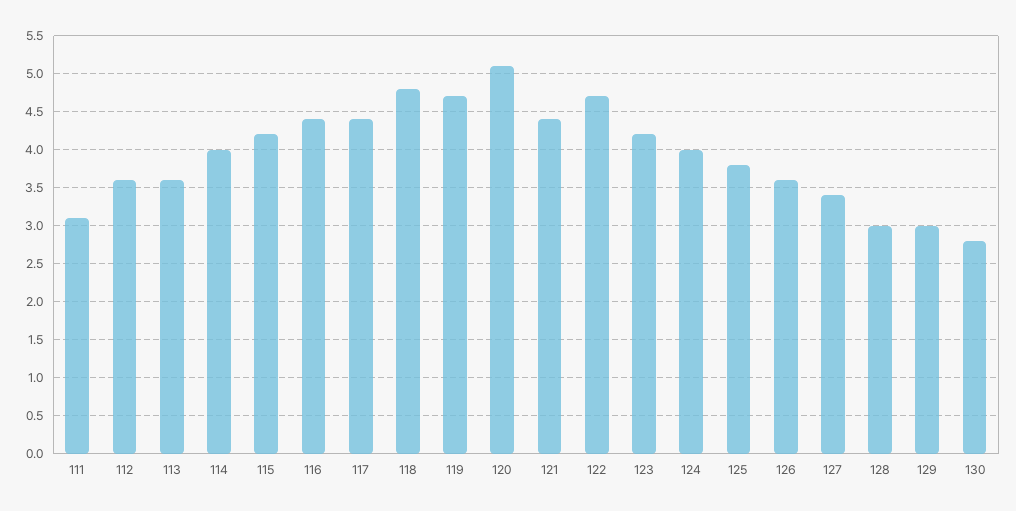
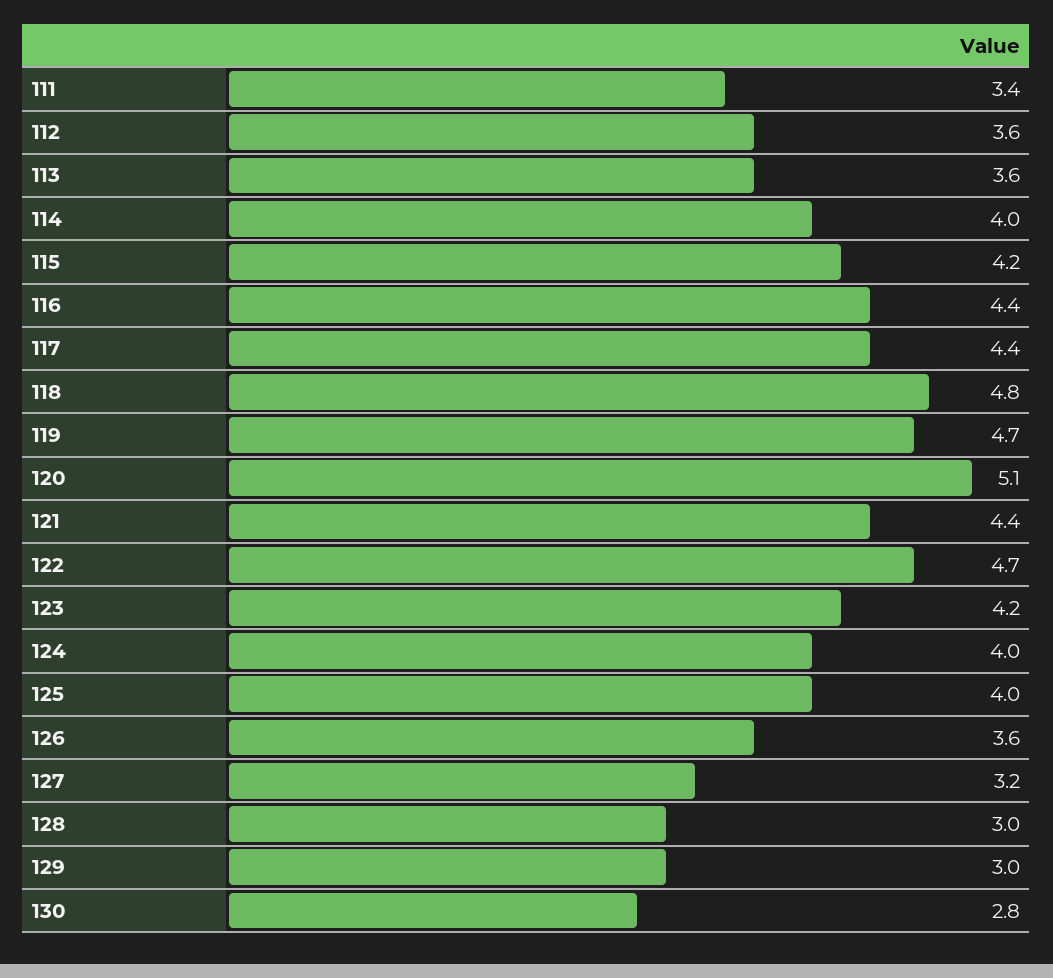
  {
-   "111": 3.1,
+   "111": 3.4,
    "112": 3.6,
    "113": 3.6,
    "114": 4,
    "115": 4.2,
    "116": 4.4,
    "117": 4.4,
    "118": 4.8,
    "119": 4.7,
    "120": 5.1,
    "121": 4.4,
    "122": 4.7,
    "123": 4.2,
    "124": 4,
-   "125": 3.8,
+   "125": 4,
    "126": 3.6,
-   "127": 3.4,
+   "127": 3.2,
    "128": 3,
    "129": 3,
    "130": 2.8
  }

